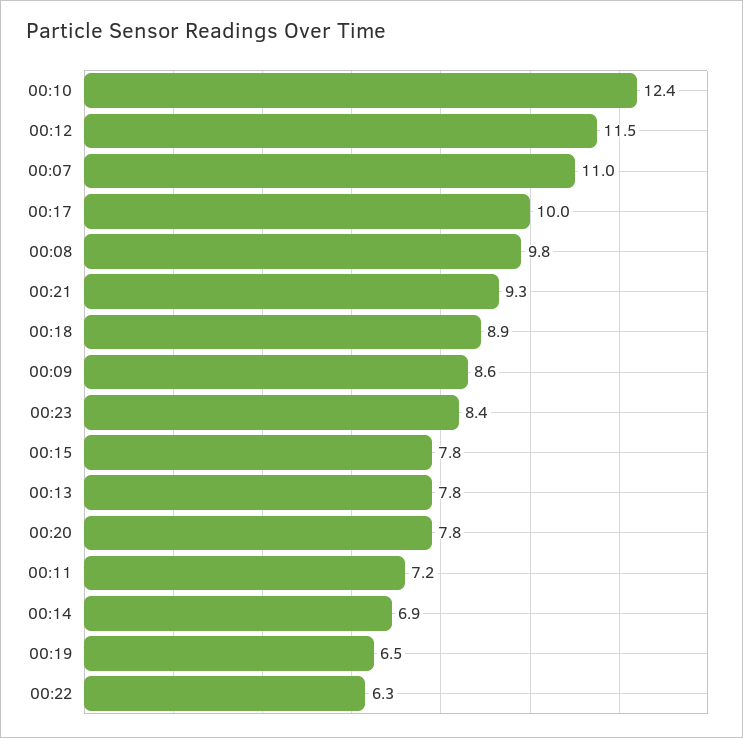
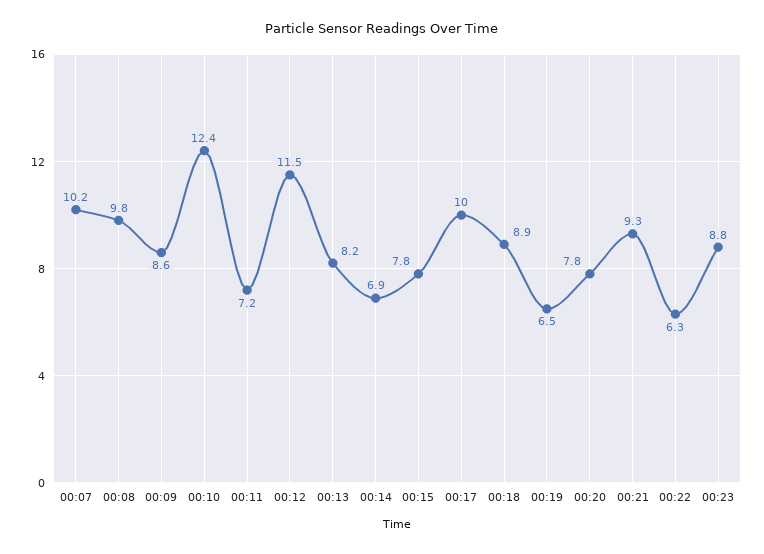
  {
    "00:10": 12.4,
    "00:12": 11.5,
-   "00:07": 11,
+   "00:07": 10.2,
    "00:17": 10,
    "00:08": 9.8,
    "00:21": 9.3,
    "00:18": 8.9,
    "00:09": 8.6,
-   "00:23": 8.4,
+   "00:23": 8.8,
    "00:15": 7.8,
-   "00:13": 7.8,
+   "00:13": 8.2,
    "00:20": 7.8,
    "00:11": 7.2,
    "00:14": 6.9,
    "00:19": 6.5,
    "00:22": 6.3
  }

